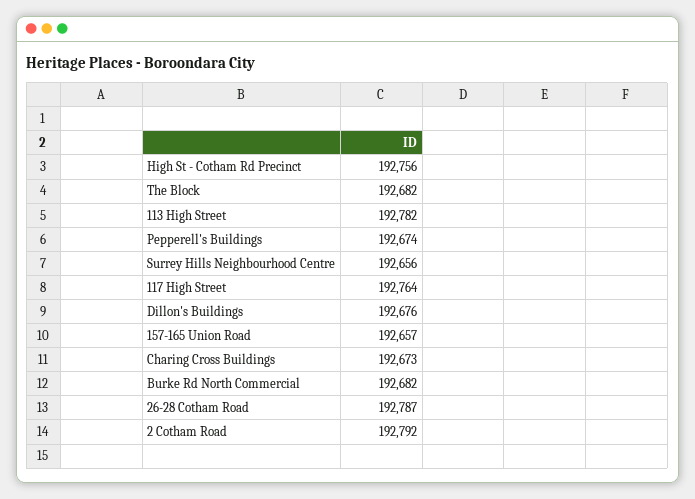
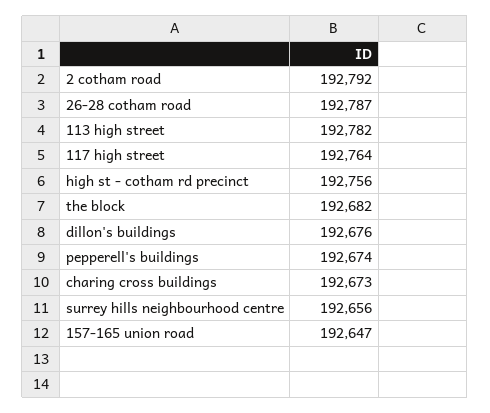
  {
    "High St - Cotham Rd Precinct": 192756,
    "The Block": 192682,
    "113 High Street": 192782,
    "Pepperell's Buildings": 192674,
    "Surrey Hills Neighbourhood Centre": 192656,
    "117 High Street": 192764,
    "Dillon's Buildings": 192676,
-   "157-165 Union Road": 192657,
+   "157-165 Union Road": 192647,
    "Charing Cross Buildings": 192673,
-   "Burke Rd North Commercial": 192682,
    "26-28 Cotham Road": 192787,
    "2 Cotham Road": 192792
  }

